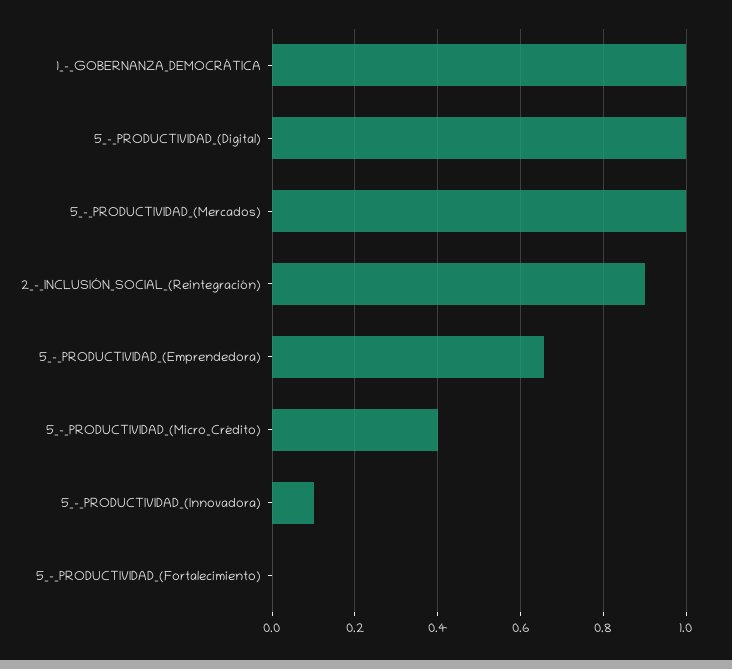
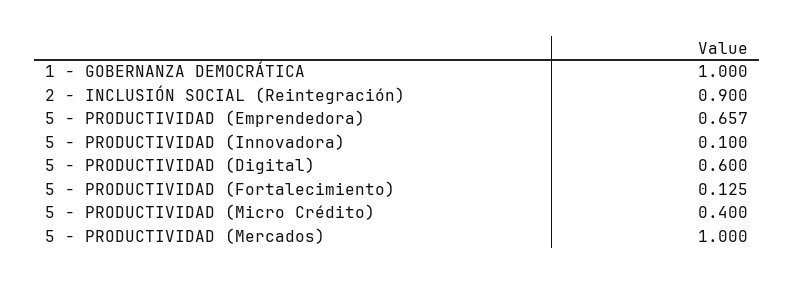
  {
    "1_-_GOBERNANZA_DEMOCRÁTICA": 1,
-   "5_-_PRODUCTIVIDAD_(Digital)": 1,
+   "5_-_PRODUCTIVIDAD_(Digital)": 0.6,
    "5_-_PRODUCTIVIDAD_(Mercados)": 1,
    "2_-_INCLUSIÓN_SOCIAL_(Reintegración)": 0.9,
    "5_-_PRODUCTIVIDAD_(Emprendedora)": 0.657,
    "5_-_PRODUCTIVIDAD_(Micro_Crédito)": 0.4,
    "5_-_PRODUCTIVIDAD_(Innovadora)": 0.1,
-   "5_-_PRODUCTIVIDAD_(Fortalecimiento)": 0
+   "5_-_PRODUCTIVIDAD_(Fortalecimiento)": 0.125
  }

